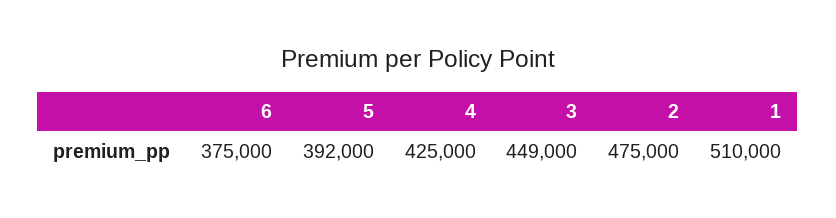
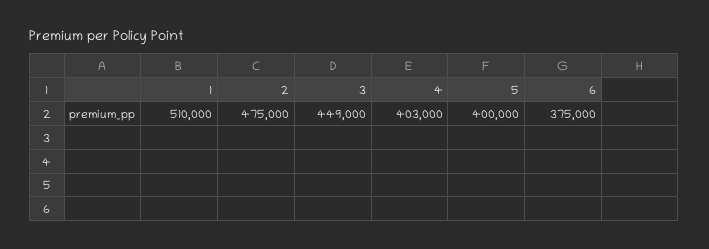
  {
    "6": 375000,
-   "5": 392000,
+   "5": 400000,
-   "4": 425000,
+   "4": 403000,
    "3": 449000,
    "2": 475000,
    "1": 510000
  }

